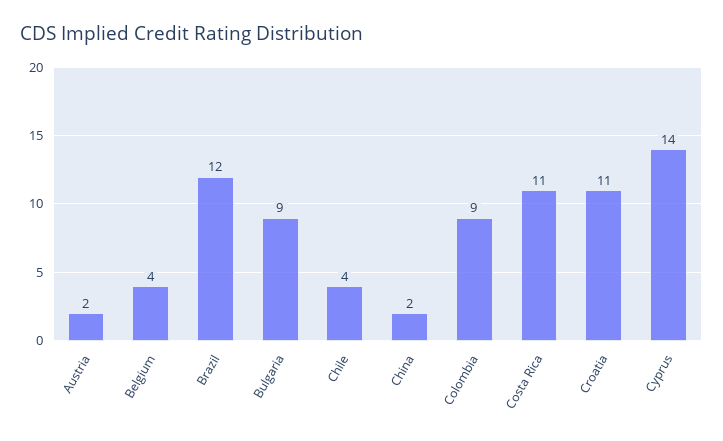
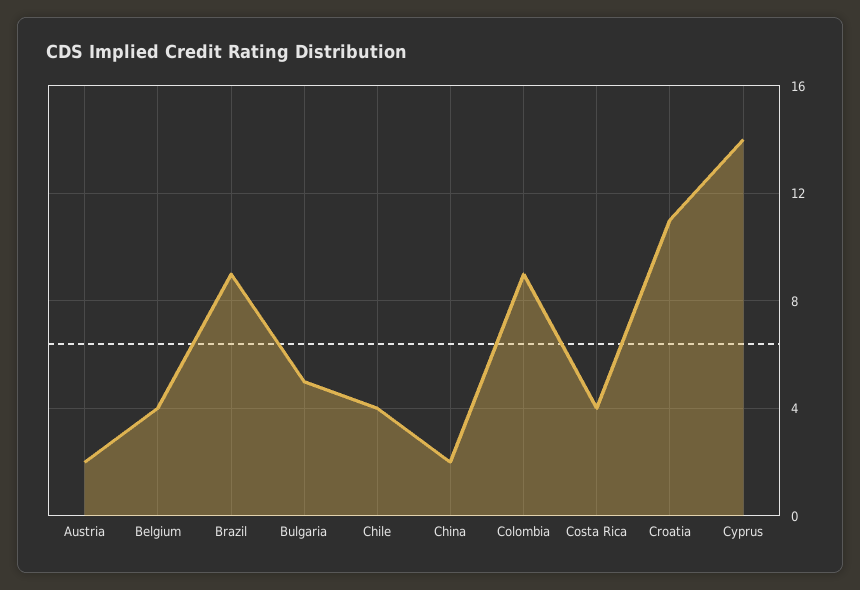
  {
    "Austria": 2,
    "Belgium": 4,
-   "Brazil": 12,
+   "Brazil": 9,
-   "Bulgaria": 9,
+   "Bulgaria": 5,
    "Chile": 4,
    "China": 2,
    "Colombia": 9,
-   "Costa Rica": 11,
+   "Costa Rica": 4,
    "Croatia": 11,
    "Cyprus": 14
  }

